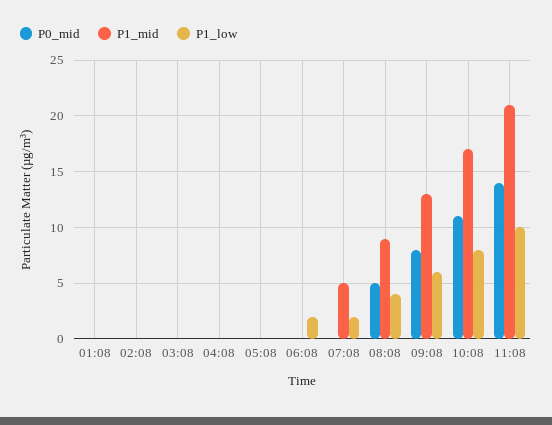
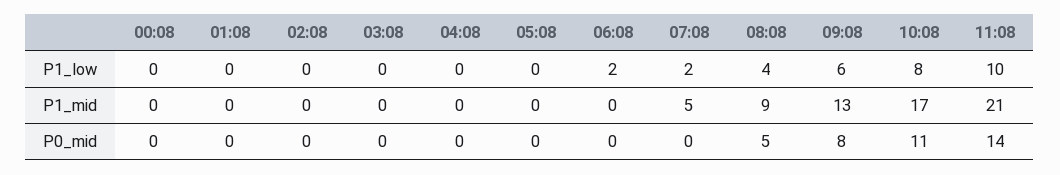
  {
    "P0_mid": {
      "01:08": 0,
      "02:08": 0,
      "03:08": 0,
      "04:08": 0,
      "05:08": 0,
      "06:08": 0,
      "07:08": 0,
      "08:08": 5,
      "09:08": 8,
      "10:08": 11,
-     "11:08": 14
+     "11:08": 14,
+     "00:08": 0
    },
    "P1_mid": {
      "01:08": 0,
      "02:08": 0,
      "03:08": 0,
      "04:08": 0,
      "05:08": 0,
      "06:08": 0,
      "07:08": 5,
      "08:08": 9,
      "09:08": 13,
      "10:08": 17,
-     "11:08": 21
+     "11:08": 21,
+     "00:08": 0
    },
    "P1_low": {
      "01:08": 0,
      "02:08": 0,
      "03:08": 0,
      "04:08": 0,
      "05:08": 0,
      "06:08": 2,
      "07:08": 2,
      "08:08": 4,
      "09:08": 6,
      "10:08": 8,
-     "11:08": 10
+     "11:08": 10,
+     "00:08": 0
    }
  }

